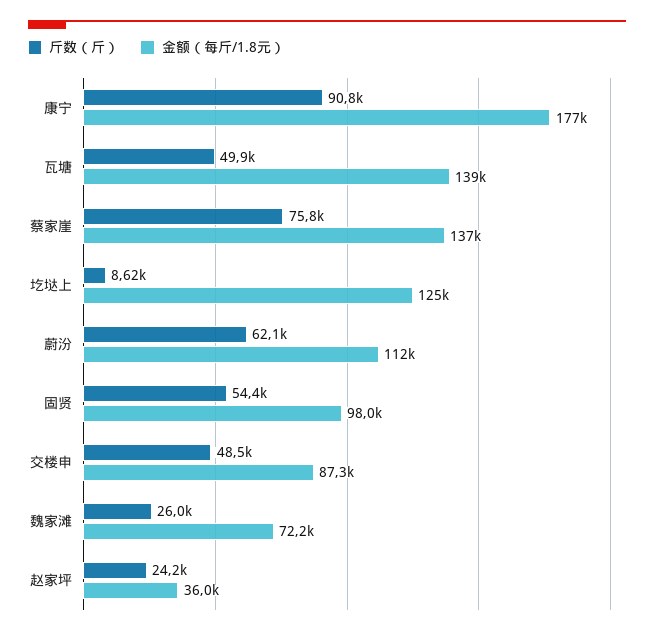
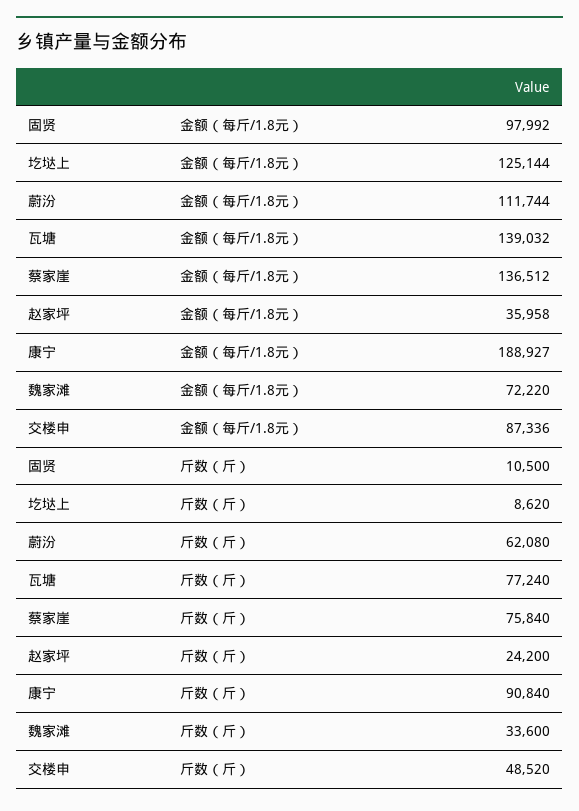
  {
    "斤数（斤）": {
      "康宁": 90840,
-     "瓦塘": 49900,
+     "瓦塘": 77240,
      "蔡家崖": 75840,
      "圪垯上": 8620,
      "蔚汾": 62080,
-     "固贤": 54400,
+     "固贤": 10500,
      "交楼申": 48520,
-     "魏家滩": 26000,
+     "魏家滩": 33600,
      "赵家坪": 24200
    },
    "金额（每斤/1.8元）": {
-     "康宁": 177000,
+     "康宁": 188927,
      "瓦塘": 139032,
      "蔡家崖": 136512,
      "圪垯上": 125144,
      "蔚汾": 111744,
      "固贤": 97992,
      "交楼申": 87336,
      "魏家滩": 72220,
      "赵家坪": 35958
    }
  }

